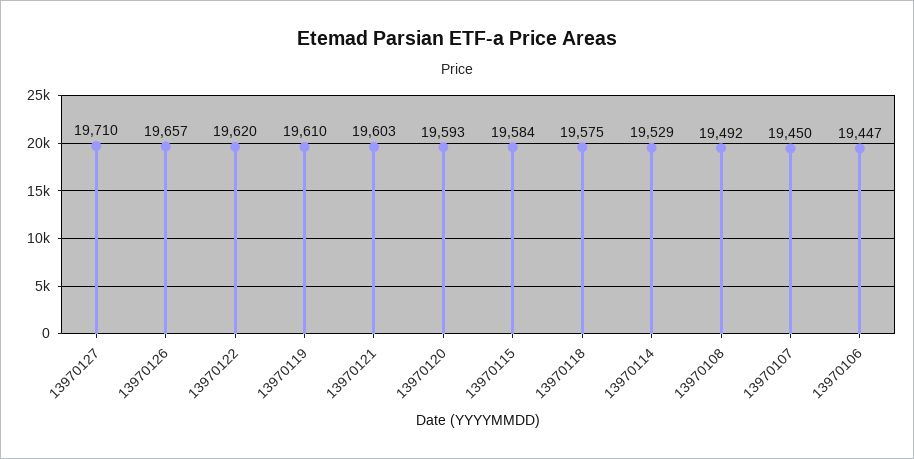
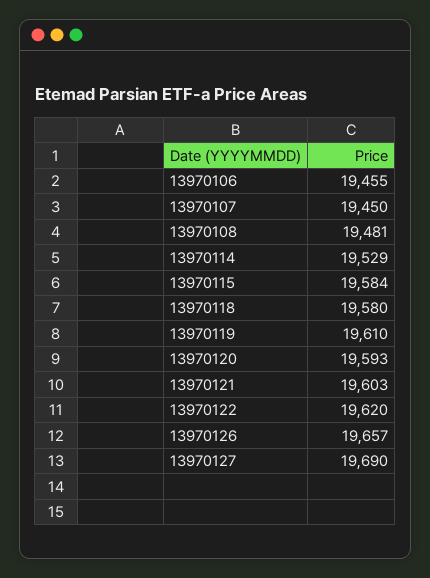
  {
-   "13970127": 19710,
+   "13970127": 19690,
    "13970126": 19657,
    "13970122": 19620,
    "13970119": 19610,
    "13970121": 19603,
    "13970120": 19593,
    "13970115": 19584,
-   "13970118": 19575,
+   "13970118": 19580,
    "13970114": 19529,
-   "13970108": 19492,
+   "13970108": 19481,
    "13970107": 19450,
-   "13970106": 19447
+   "13970106": 19455
  }

